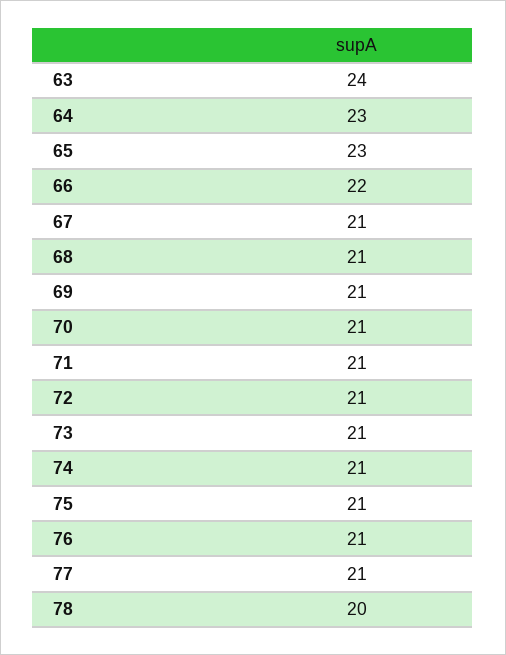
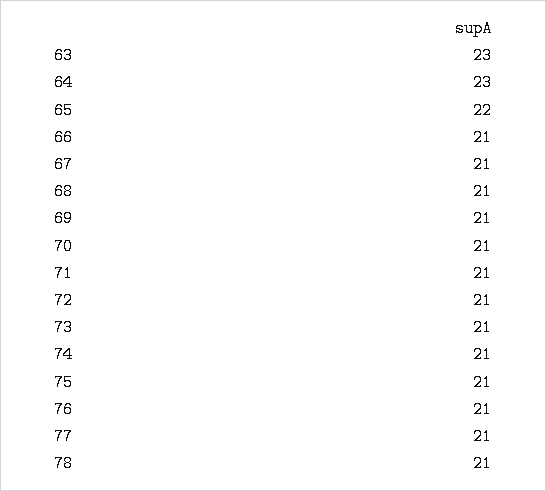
  {
-   "63": 24,
+   "63": 23,
    "64": 23,
-   "65": 23,
+   "65": 22,
-   "66": 22,
+   "66": 21,
    "67": 21,
    "68": 21,
    "69": 21,
    "70": 21,
    "71": 21,
    "72": 21,
    "73": 21,
    "74": 21,
    "75": 21,
    "76": 21,
    "77": 21,
-   "78": 20
+   "78": 21
  }

